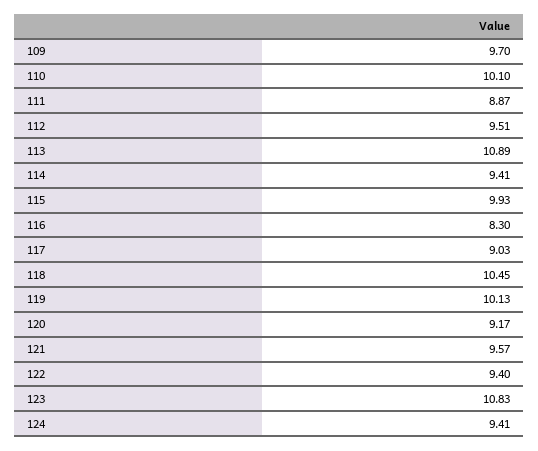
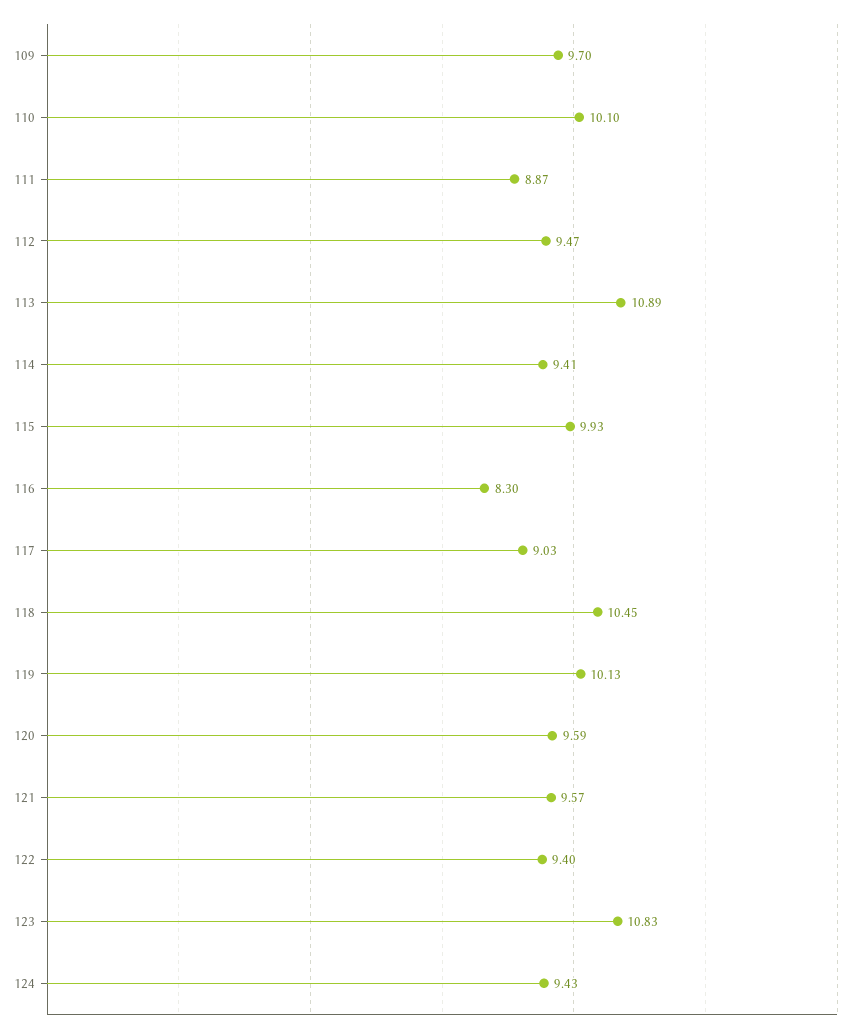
  {
    "109": 9.7,
    "110": 10.1,
    "111": 8.87,
-   "112": 9.51,
+   "112": 9.47,
    "113": 10.89,
    "114": 9.41,
    "115": 9.93,
    "116": 8.3,
    "117": 9.03,
    "118": 10.45,
    "119": 10.13,
-   "120": 9.17,
+   "120": 9.59,
    "121": 9.57,
    "122": 9.4,
    "123": 10.83,
-   "124": 9.41
+   "124": 9.43
  }

